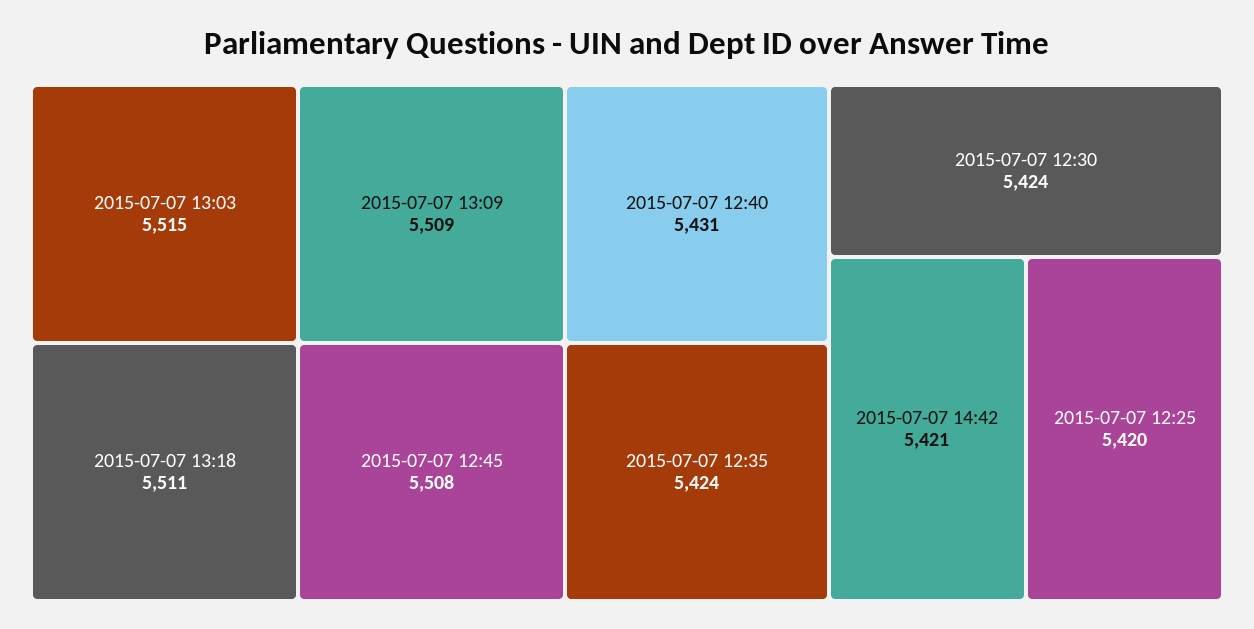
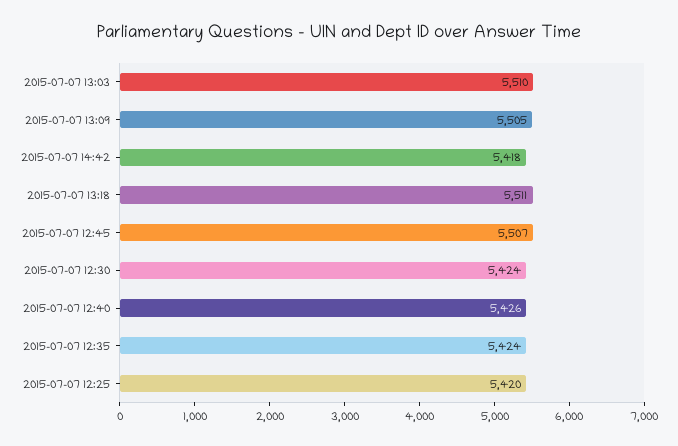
  {
-   "2015-07-07 13:03": 5515,
+   "2015-07-07 13:03": 5510,
    "2015-07-07 13:18": 5511,
-   "2015-07-07 13:09": 5509,
+   "2015-07-07 13:09": 5505,
-   "2015-07-07 12:45": 5508,
+   "2015-07-07 12:45": 5507,
-   "2015-07-07 12:40": 5431,
+   "2015-07-07 12:40": 5426,
    "2015-07-07 12:35": 5424,
    "2015-07-07 12:30": 5424,
-   "2015-07-07 14:42": 5421,
+   "2015-07-07 14:42": 5418,
    "2015-07-07 12:25": 5420
  }

